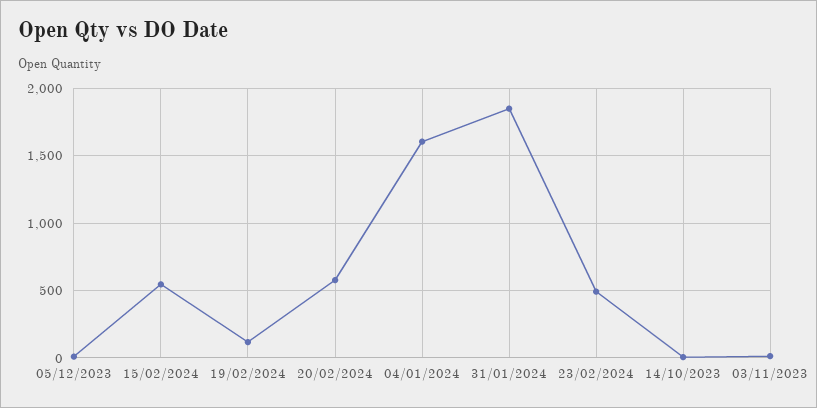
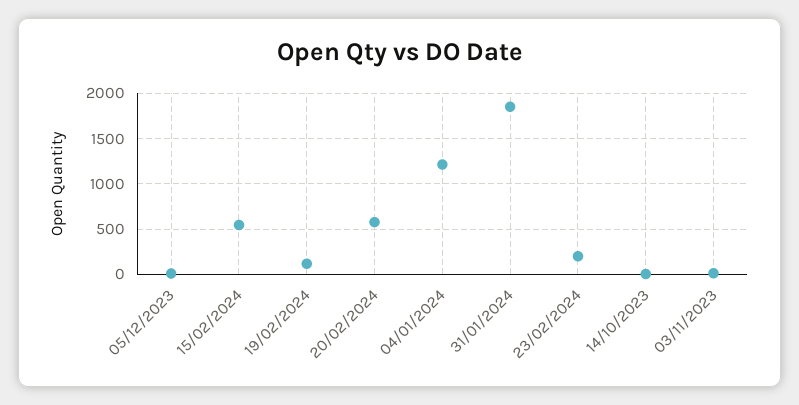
  {
    "05/12/2023": 0,
    "15/02/2024": 550,
    "19/02/2024": 100,
    "20/02/2024": 600,
-   "04/01/2024": 1600,
+   "04/01/2024": 1200,
    "31/01/2024": 1850,
-   "23/02/2024": 500,
+   "23/02/2024": 200,
    "14/10/2023": 0,
    "03/11/2023": 0
  }

